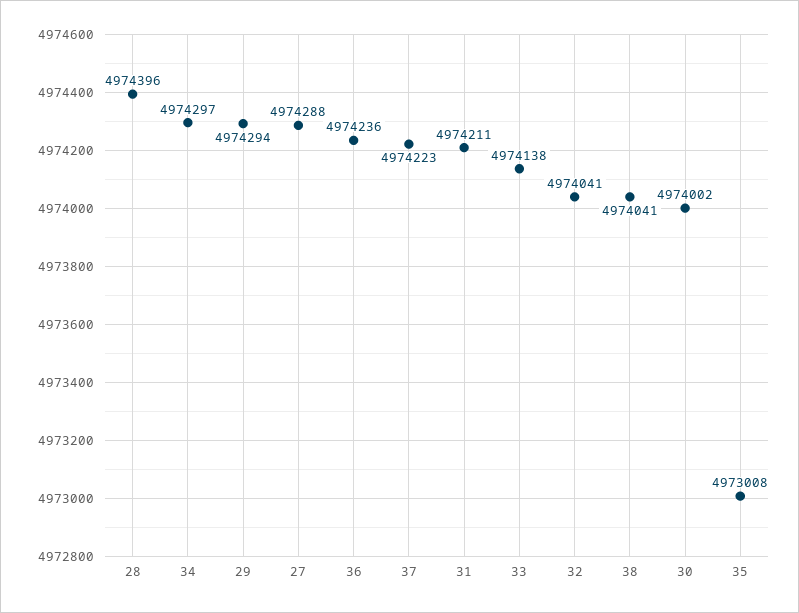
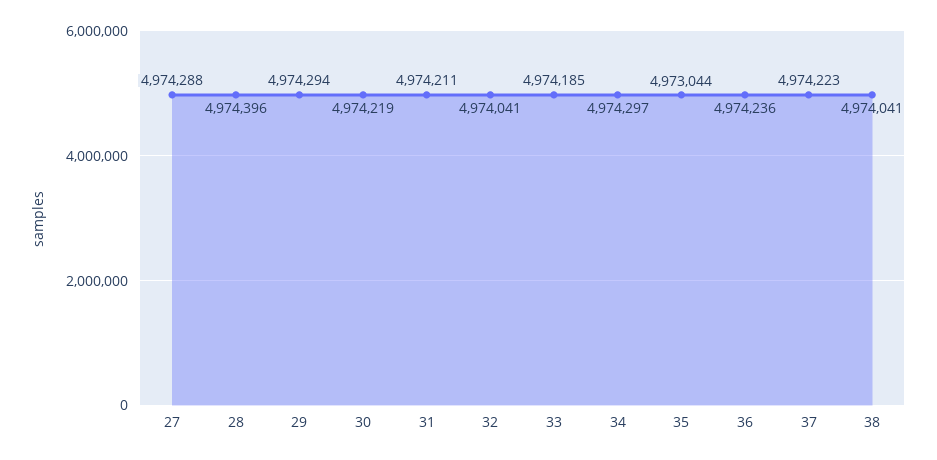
  {
    "28": 4974396,
    "34": 4974297,
    "29": 4974294,
    "27": 4974288,
    "36": 4974236,
    "37": 4974223,
    "31": 4974211,
-   "33": 4974138,
+   "33": 4974185,
    "32": 4974041,
    "38": 4974041,
-   "30": 4974002,
+   "30": 4974219,
-   "35": 4973008
+   "35": 4973044
  }

